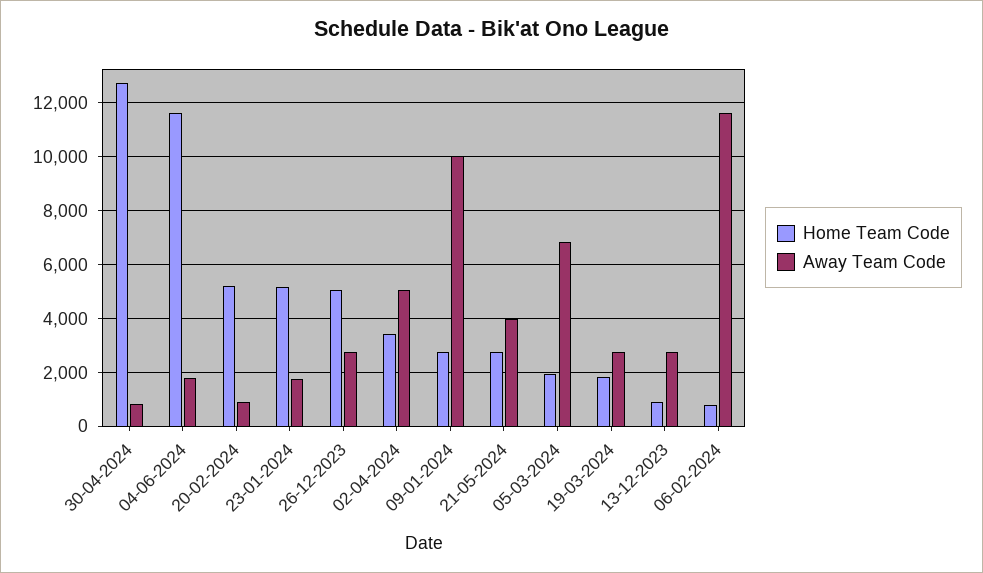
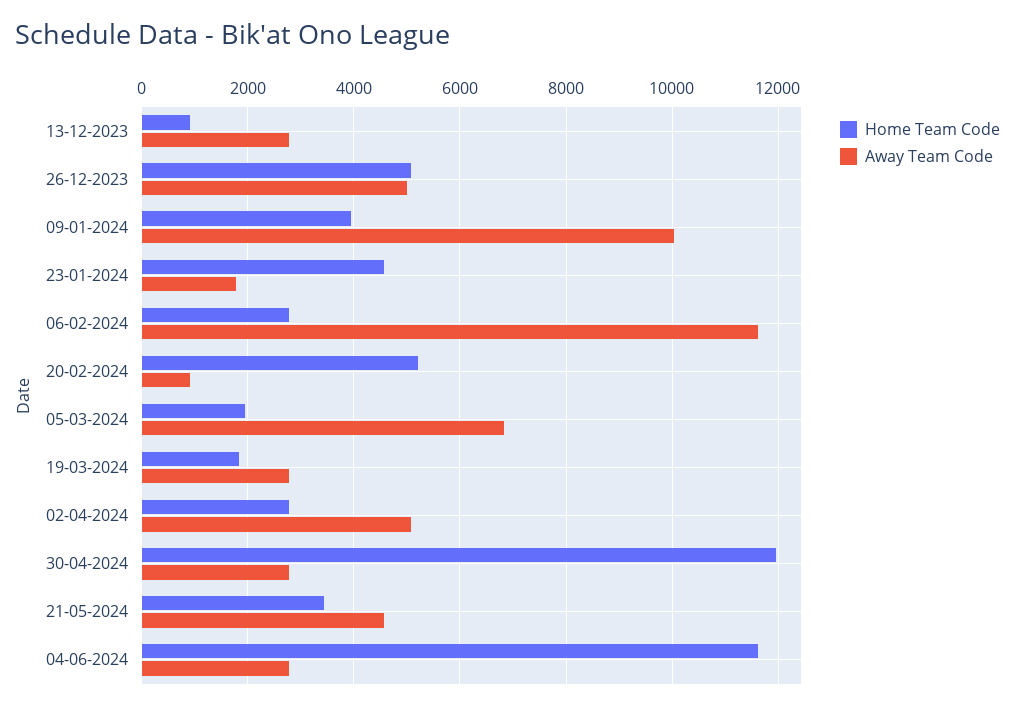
  {
    "Home Team Code": {
-     "30-04-2024": 12750,
+     "30-04-2024": 12000,
      "04-06-2024": 11600,
      "20-02-2024": 5200,
-     "23-01-2024": 5250,
+     "23-01-2024": 4600,
      "26-12-2023": 5000,
-     "02-04-2024": 3500,
+     "02-04-2024": 2800,
-     "09-01-2024": 2750,
+     "09-01-2024": 4000,
-     "21-05-2024": 2750,
+     "21-05-2024": 3400,
      "05-03-2024": 2000,
      "19-03-2024": 1800,
      "13-12-2023": 1000,
-     "06-02-2024": 750
+     "06-02-2024": 2800
    },
    "Away Team Code": {
-     "30-04-2024": 750,
+     "30-04-2024": 2800,
-     "04-06-2024": 1750,
+     "04-06-2024": 2800,
      "20-02-2024": 1000,
      "23-01-2024": 1800,
-     "26-12-2023": 2750,
+     "26-12-2023": 5000,
      "02-04-2024": 5000,
      "09-01-2024": 10000,
-     "21-05-2024": 4000,
+     "21-05-2024": 4600,
      "05-03-2024": 6800,
      "19-03-2024": 2800,
      "13-12-2023": 2800,
      "06-02-2024": 11600
    }
  }

